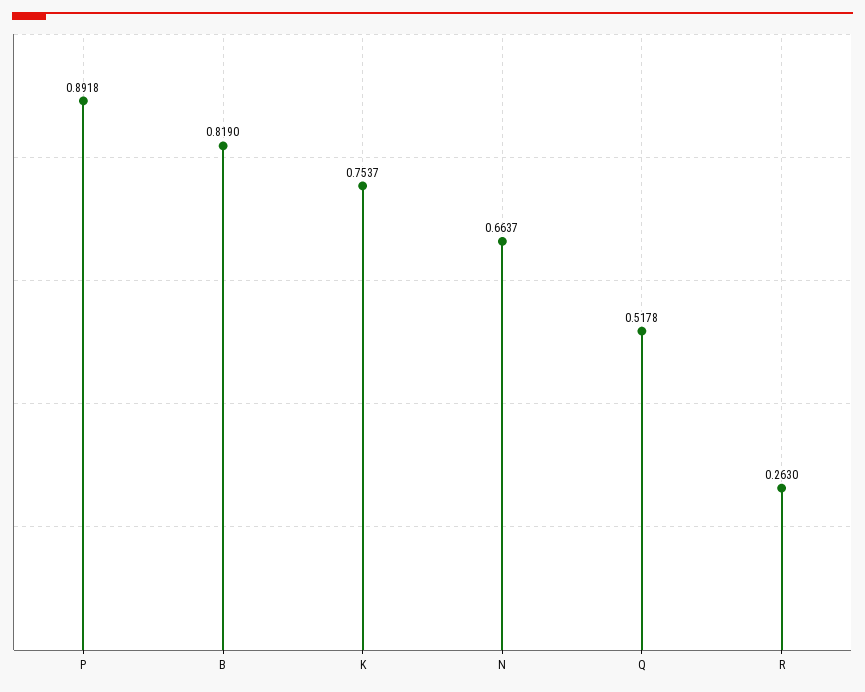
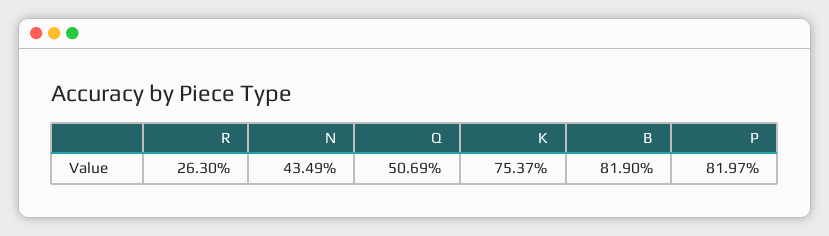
  {
-   "P": 0.8918,
+   "P": 0.8197,
    "B": 0.819,
    "K": 0.7537,
-   "N": 0.6637,
+   "N": 0.4349,
-   "Q": 0.5178,
+   "Q": 0.5069,
    "R": 0.263
  }

